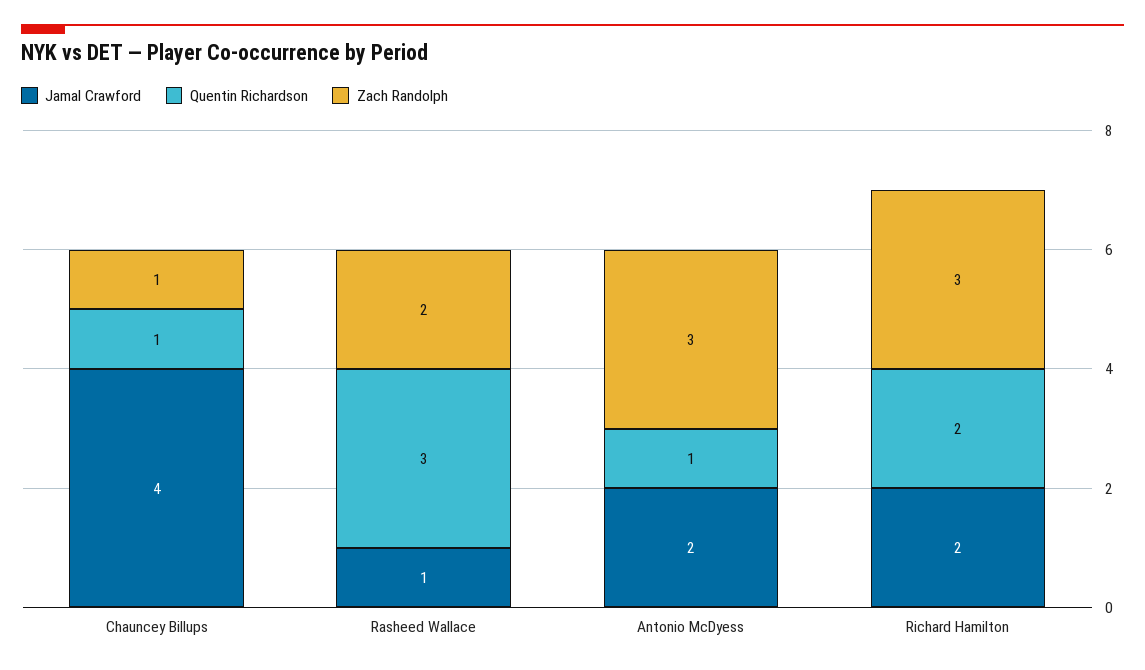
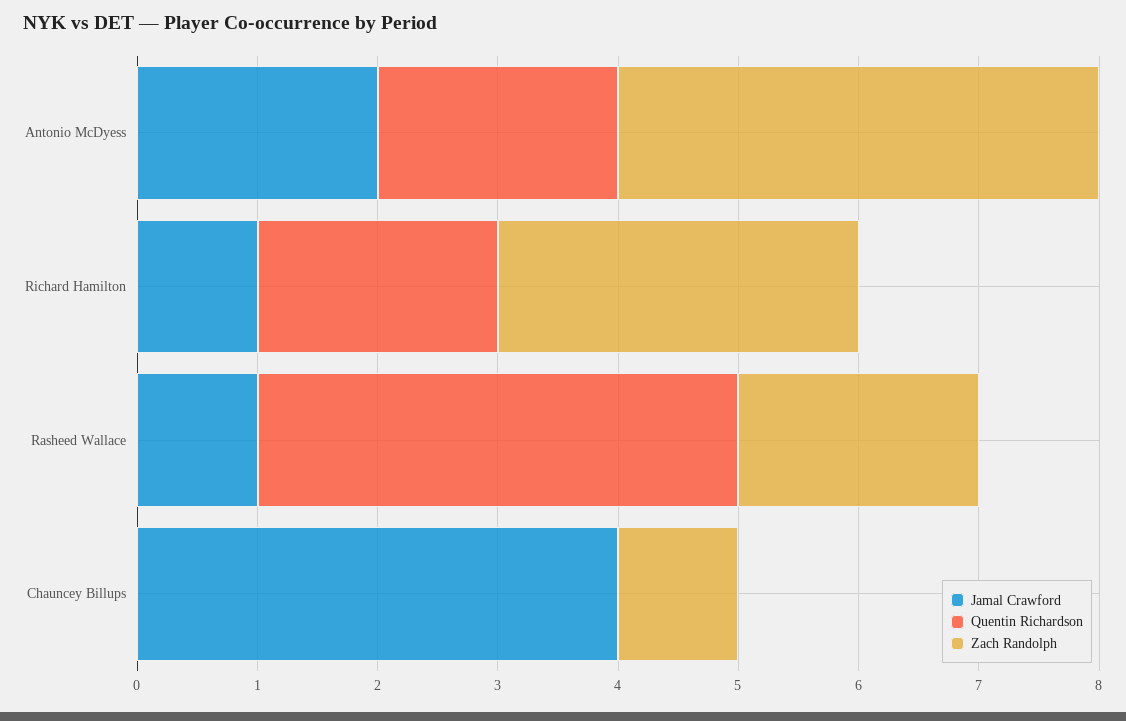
  {
    "Jamal Crawford": {
      "Chauncey Billups": 4,
      "Rasheed Wallace": 1,
      "Antonio McDyess": 2,
-     "Richard Hamilton": 2
+     "Richard Hamilton": 1
    },
    "Quentin Richardson": {
-     "Chauncey Billups": 1,
+     "Chauncey Billups": 0,
-     "Rasheed Wallace": 3,
+     "Rasheed Wallace": 4,
-     "Antonio McDyess": 1,
+     "Antonio McDyess": 2,
      "Richard Hamilton": 2
    },
    "Zach Randolph": {
      "Chauncey Billups": 1,
      "Rasheed Wallace": 2,
-     "Antonio McDyess": 3,
+     "Antonio McDyess": 4,
      "Richard Hamilton": 3
    }
  }

